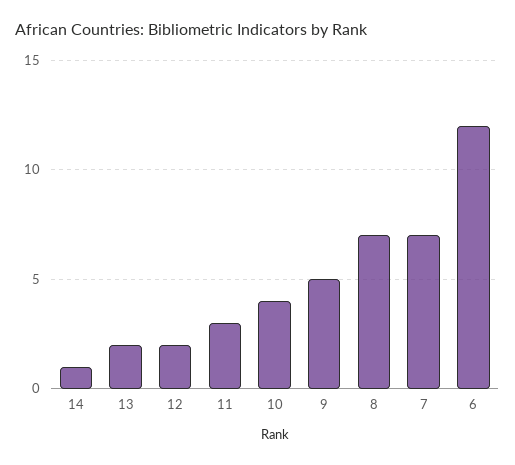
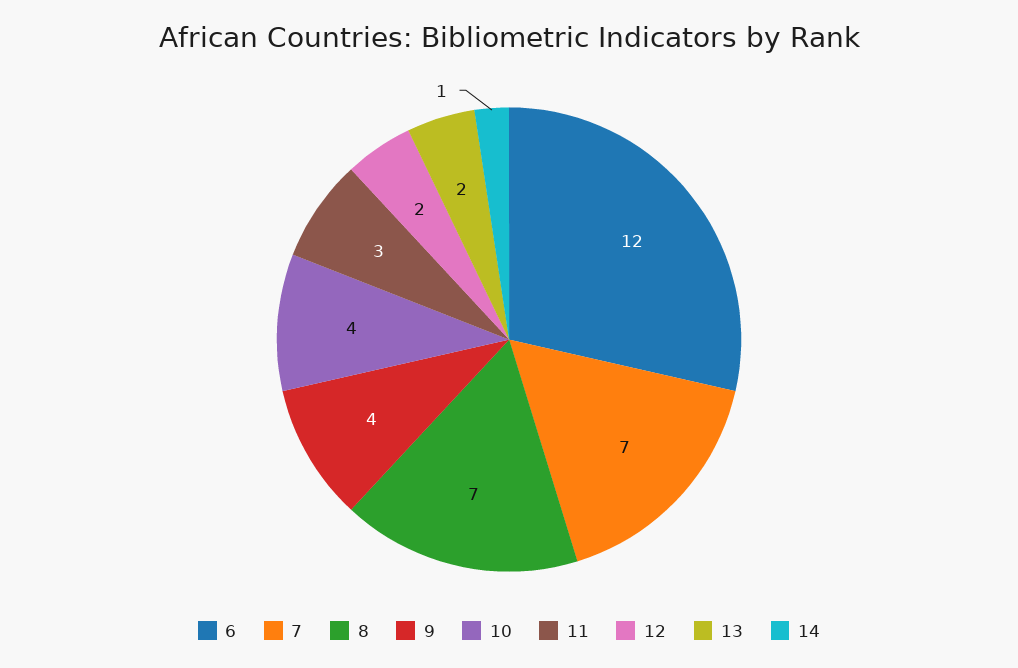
  {
    "14": 1,
    "13": 2,
    "12": 2,
    "11": 3,
    "10": 4,
-   "9": 5,
+   "9": 4,
    "8": 7,
    "7": 7,
    "6": 12
  }

